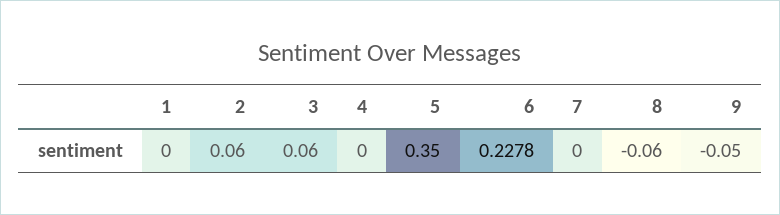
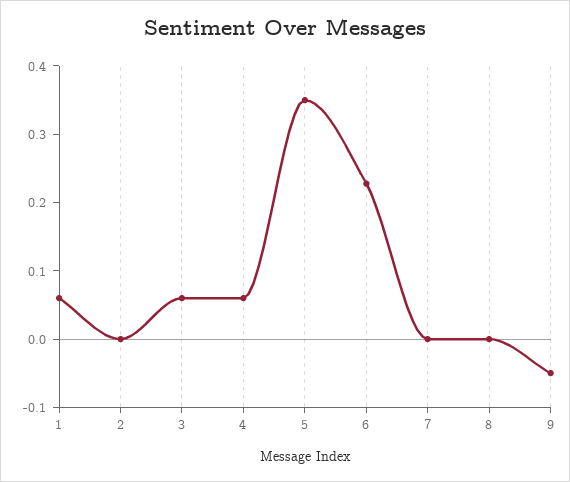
  {
-   "1": 0,
+   "1": 0.06,
-   "2": 0.06,
+   "2": 0,
    "3": 0.06,
-   "4": 0,
+   "4": 0.06,
    "5": 0.35,
    "6": 0.2278,
    "7": 0,
-   "8": -0.06,
+   "8": 0,
    "9": -0.05
  }

